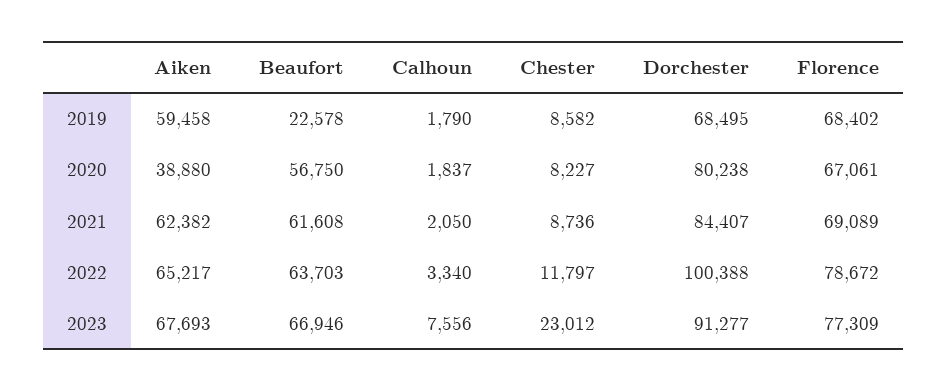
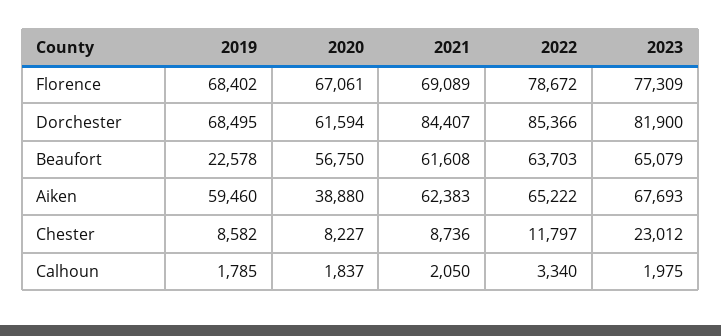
  {
    "Aiken": {
-     "2019": 59458,
+     "2019": 59460,
      "2020": 38880,
-     "2021": 62382,
+     "2021": 62383,
-     "2022": 65217,
+     "2022": 65222,
      "2023": 67693
    },
    "Beaufort": {
      "2019": 22578,
      "2020": 56750,
      "2021": 61608,
      "2022": 63703,
-     "2023": 66946
+     "2023": 65079
    },
    "Calhoun": {
-     "2019": 1790,
+     "2019": 1785,
      "2020": 1837,
      "2021": 2050,
      "2022": 3340,
-     "2023": 7556
+     "2023": 1975
    },
    "Chester": {
      "2019": 8582,
      "2020": 8227,
      "2021": 8736,
      "2022": 11797,
      "2023": 23012
    },
    "Dorchester": {
      "2019": 68495,
-     "2020": 80238,
+     "2020": 61594,
      "2021": 84407,
-     "2022": 100388,
+     "2022": 85366,
-     "2023": 91277
+     "2023": 81900
    },
    "Florence": {
      "2019": 68402,
      "2020": 67061,
      "2021": 69089,
      "2022": 78672,
      "2023": 77309
    }
  }

